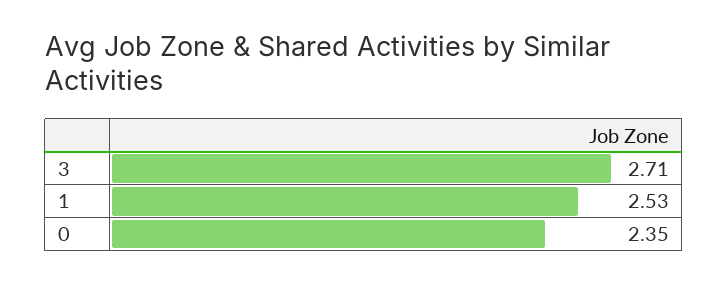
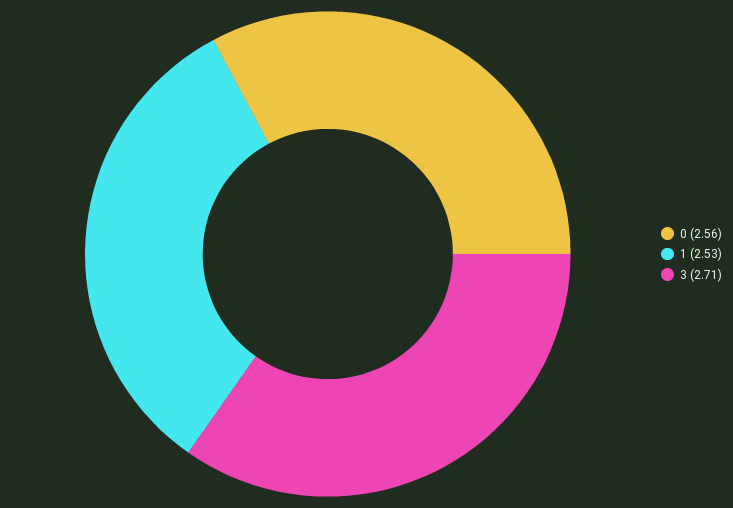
  {
    "3": 2.71,
    "1": 2.53,
-   "0": 2.35
+   "0": 2.56
  }

